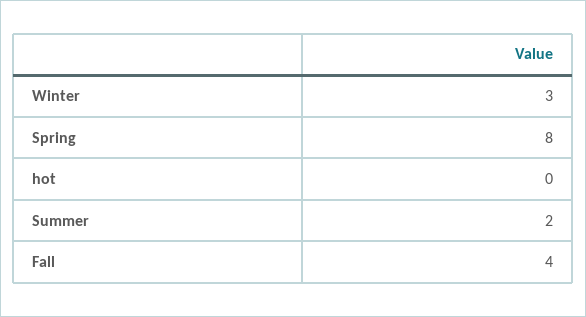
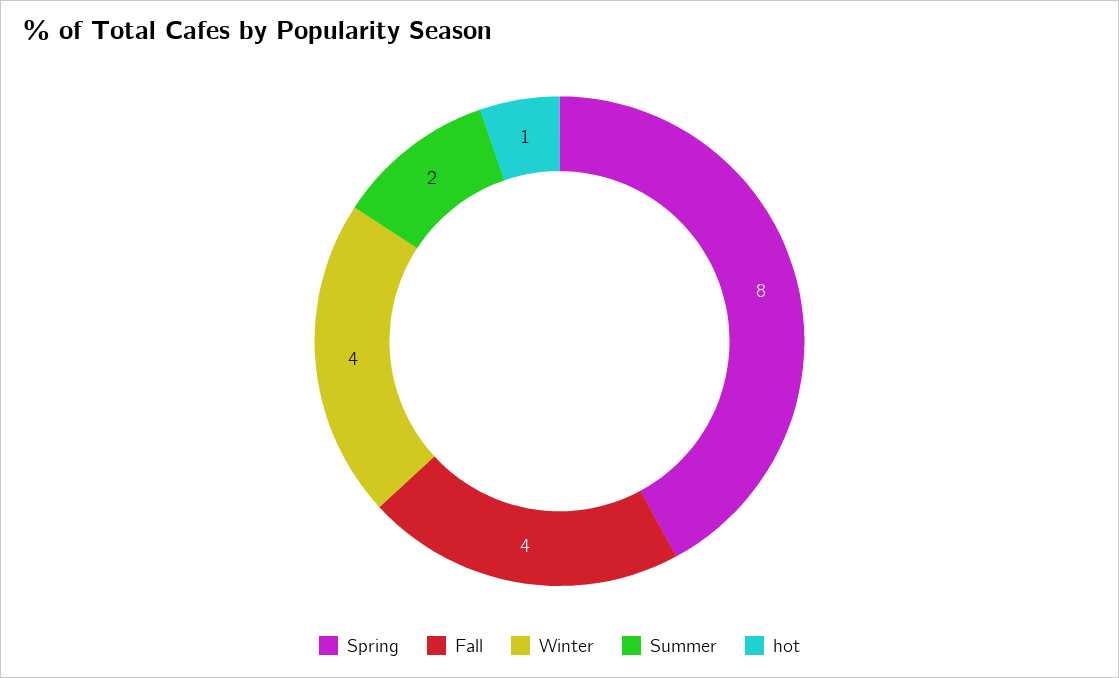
  {
-   "Winter": 3,
+   "Winter": 4,
    "Spring": 8,
-   "hot": 0,
+   "hot": 1,
    "Summer": 2,
    "Fall": 4
  }

